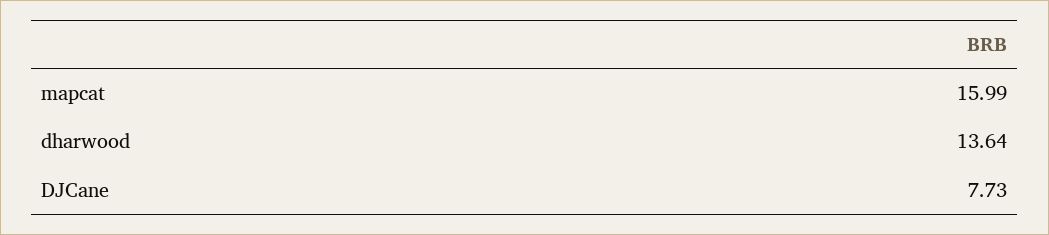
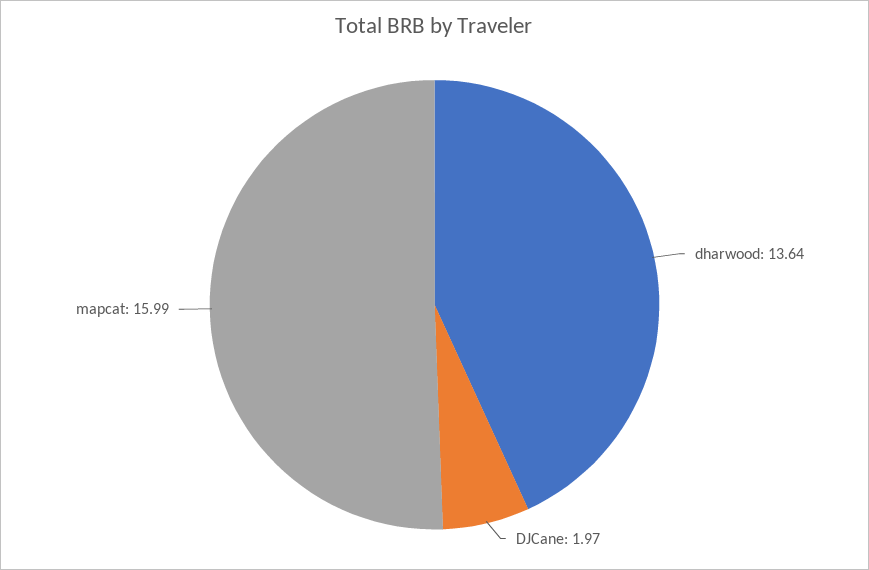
  {
    "mapcat": 15.99,
    "dharwood": 13.64,
-   "DJCane": 7.73
+   "DJCane": 1.97
  }

